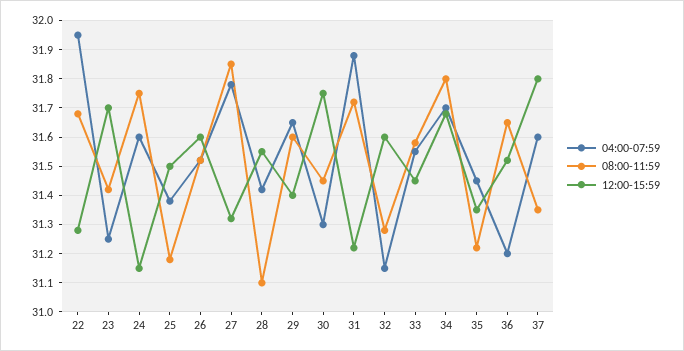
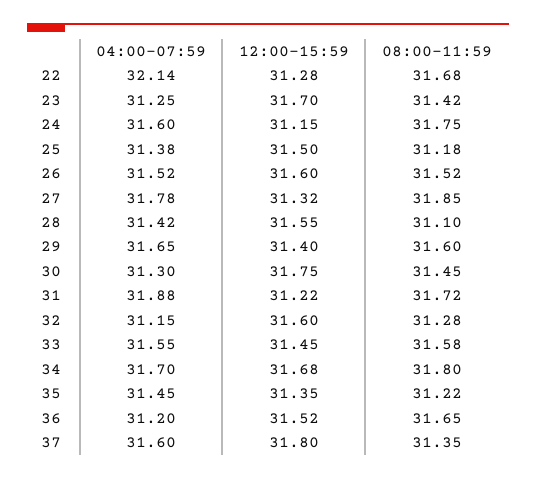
  {
    "04:00-07:59": {
-     "22": 31.95,
+     "22": 32.14,
      "23": 31.25,
      "24": 31.6,
      "25": 31.38,
      "26": 31.52,
      "27": 31.78,
      "28": 31.42,
      "29": 31.65,
      "30": 31.3,
      "31": 31.88,
      "32": 31.15,
      "33": 31.55,
      "34": 31.7,
      "35": 31.45,
      "36": 31.2,
      "37": 31.6
    },
    "08:00-11:59": {
      "22": 31.68,
      "23": 31.42,
      "24": 31.75,
      "25": 31.18,
      "26": 31.52,
      "27": 31.85,
      "28": 31.1,
      "29": 31.6,
      "30": 31.45,
      "31": 31.72,
      "32": 31.28,
      "33": 31.58,
      "34": 31.8,
      "35": 31.22,
      "36": 31.65,
      "37": 31.35
    },
    "12:00-15:59": {
      "22": 31.28,
      "23": 31.7,
      "24": 31.15,
      "25": 31.5,
      "26": 31.6,
      "27": 31.32,
      "28": 31.55,
      "29": 31.4,
      "30": 31.75,
      "31": 31.22,
      "32": 31.6,
      "33": 31.45,
      "34": 31.68,
      "35": 31.35,
      "36": 31.52,
      "37": 31.8
    }
  }

